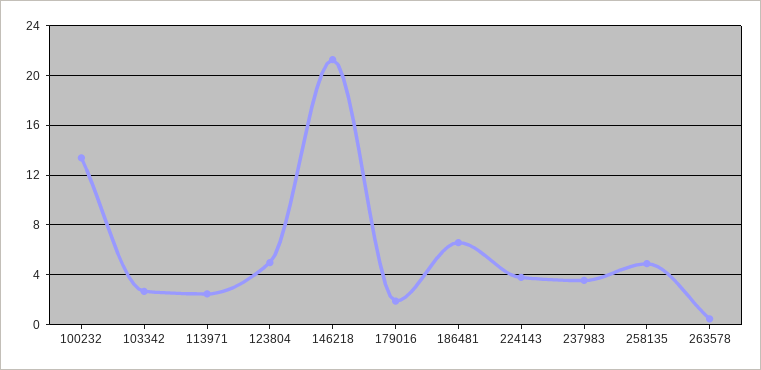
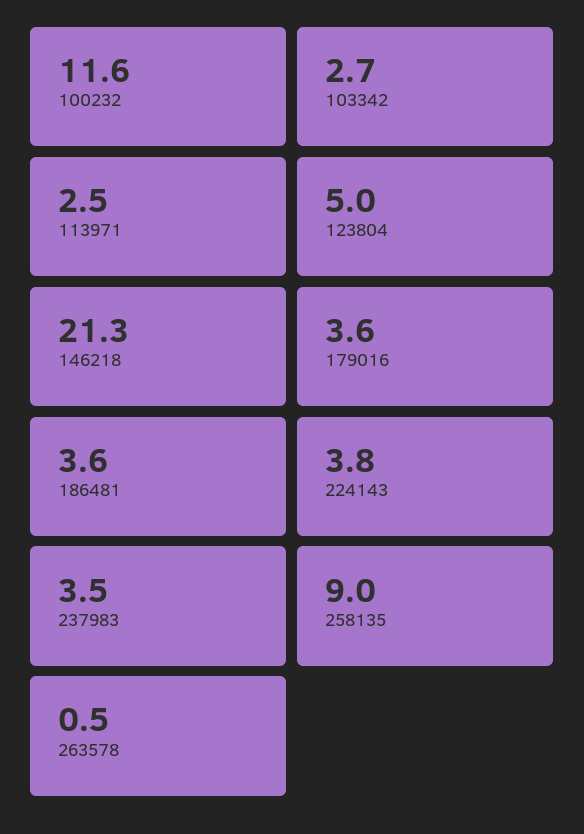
  {
-   "100232": 13.5,
+   "100232": 11.6,
    "103342": 2.7,
    "113971": 2.5,
    "123804": 5,
    "146218": 21.3,
-   "179016": 2,
+   "179016": 3.6,
-   "186481": 6.5,
+   "186481": 3.6,
    "224143": 3.8,
    "237983": 3.5,
-   "258135": 5,
+   "258135": 9,
    "263578": 0.5
  }

